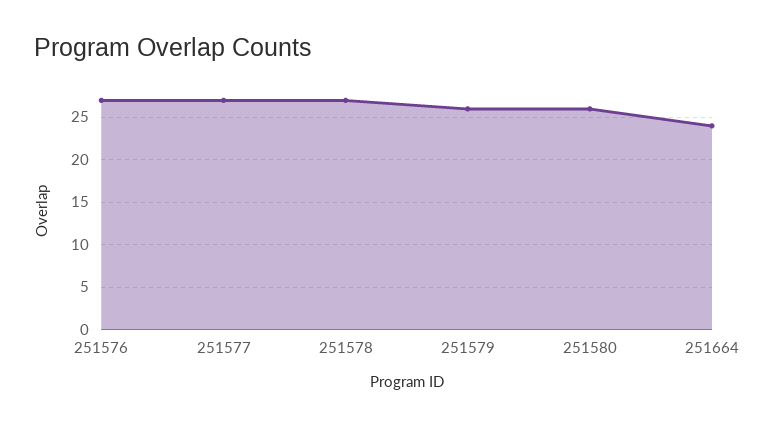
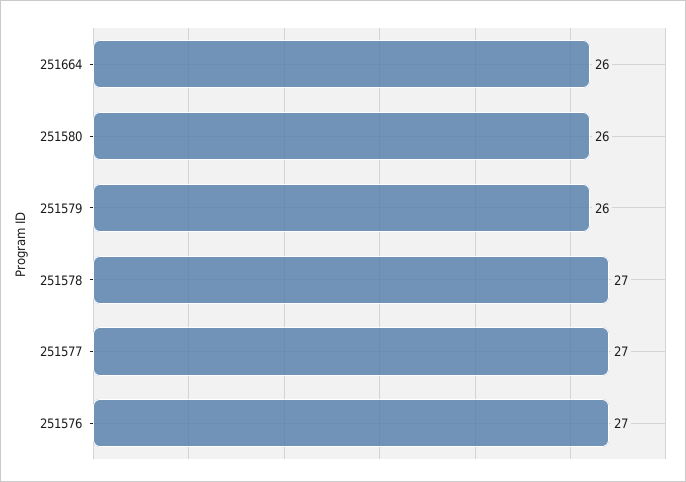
  {
    "251576": 27,
    "251577": 27,
    "251578": 27,
    "251579": 26,
    "251580": 26,
-   "251664": 24
+   "251664": 26
  }

